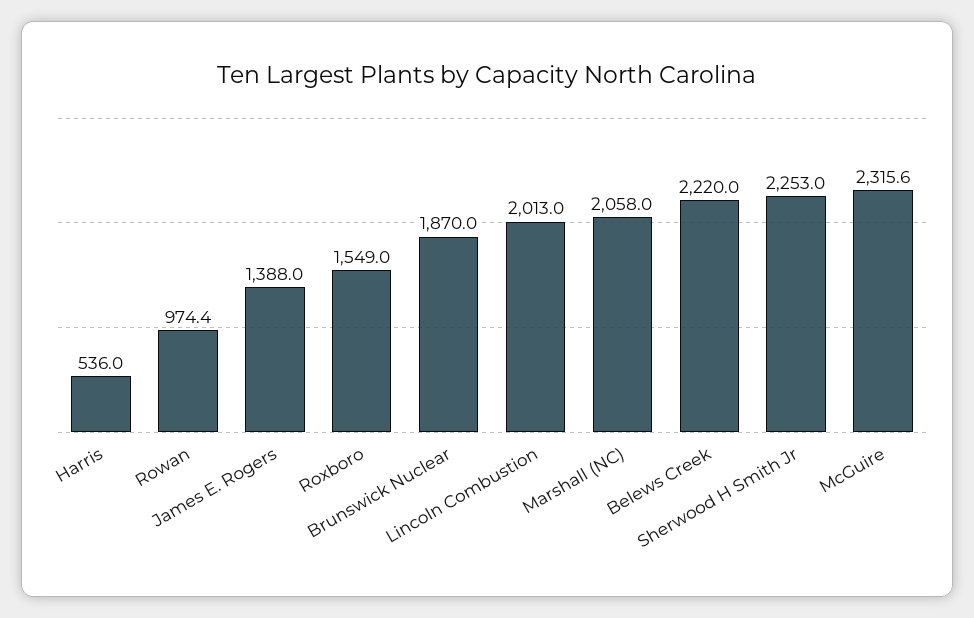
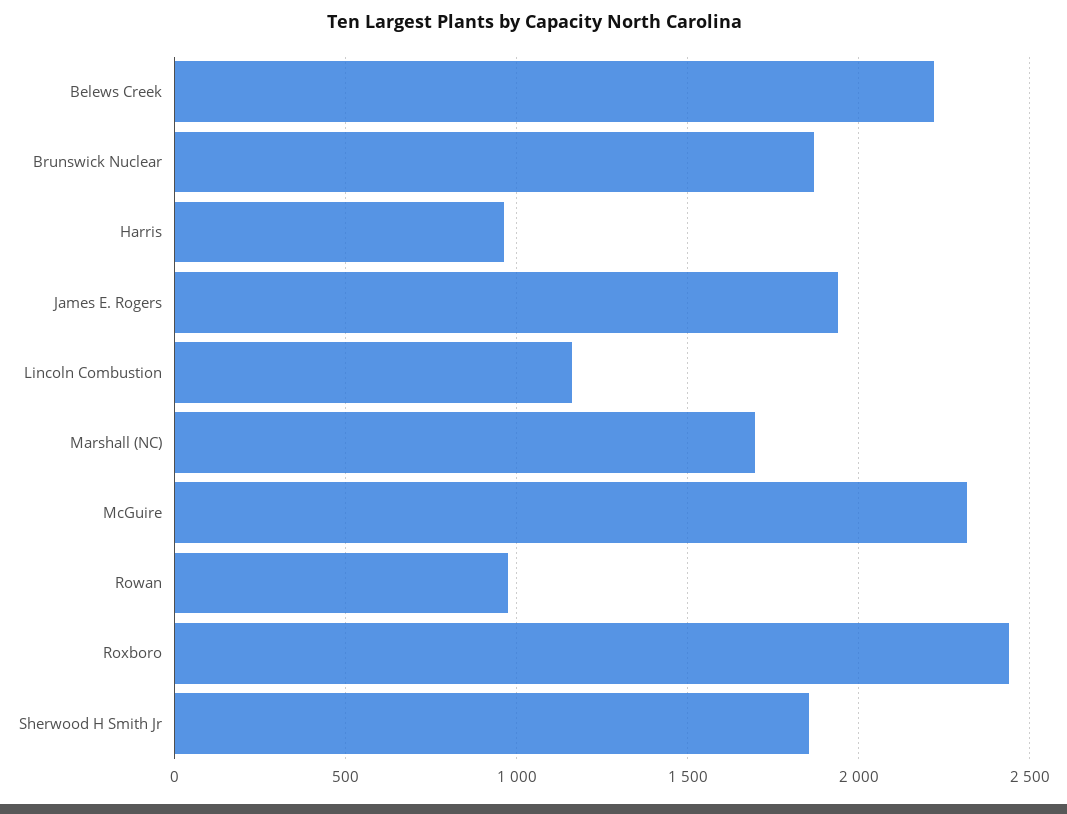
  {
-   "Harris": 536,
+   "Harris": 950,
    "Rowan": 974.4,
-   "James E. Rogers": 1388,
+   "James E. Rogers": 1950,
-   "Roxboro": 1549,
+   "Roxboro": 2450,
    "Brunswick Nuclear": 1870,
-   "Lincoln Combustion": 2013,
+   "Lincoln Combustion": 1150,
-   "Marshall (NC)": 2058,
+   "Marshall (NC)": 1700,
    "Belews Creek": 2220,
-   "Sherwood H Smith Jr": 2253,
+   "Sherwood H Smith Jr": 1850,
    "McGuire": 2315.6
  }

